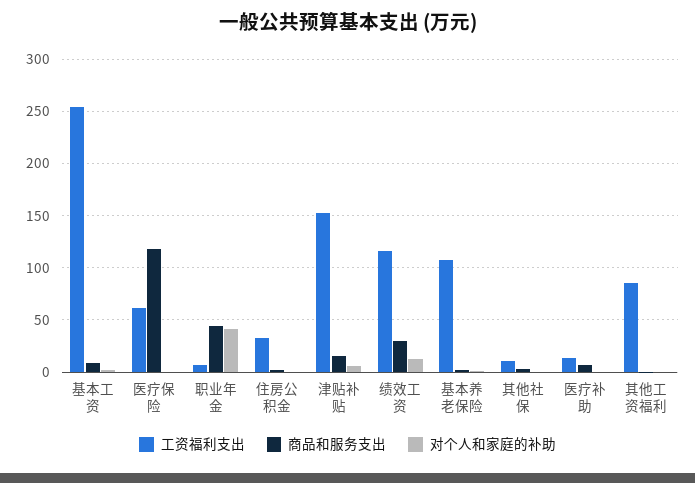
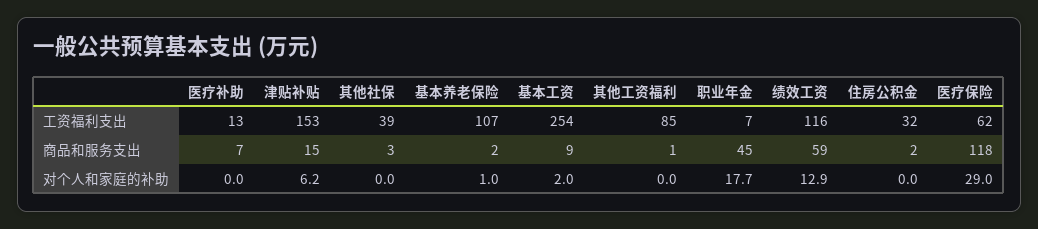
  {
    "工资福利支出": {
      "基本工资": 254,
      "医疗保险": 62,
      "职业年金": 7,
      "住房公积金": 32,
      "津贴补贴": 153,
      "绩效工资": 116,
      "基本养老保险": 107,
-     "其他社保": 10,
+     "其他社保": 39,
      "医疗补助": 13,
      "其他工资福利": 85
    },
    "商品和服务支出": {
      "基本工资": 9,
      "医疗保险": 118,
      "职业年金": 45,
      "住房公积金": 2,
      "津贴补贴": 15,
-     "绩效工资": 30,
+     "绩效工资": 59,
      "基本养老保险": 2,
      "其他社保": 3,
      "医疗补助": 7,
      "其他工资福利": 1
    },
    "对个人和家庭的补助": {
      "基本工资": 2,
-     "医疗保险": 0,
+     "医疗保险": 29,
-     "职业年金": 40,
+     "职业年金": 17.7,
      "住房公积金": 0,
      "津贴补贴": 6.2,
      "绩效工资": 12.9,
      "基本养老保险": 1,
      "其他社保": 0,
      "医疗补助": 0,
      "其他工资福利": 0
    }
  }

